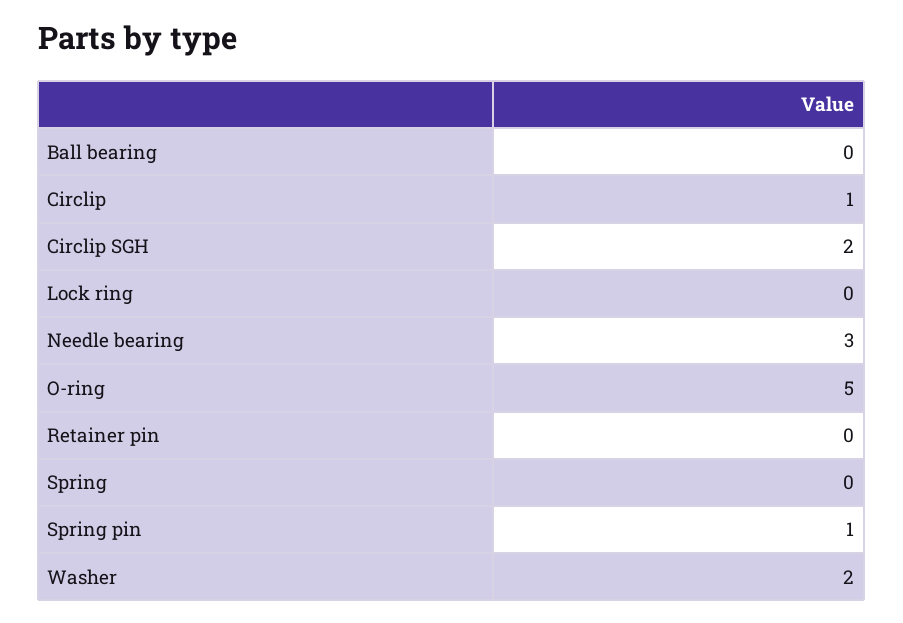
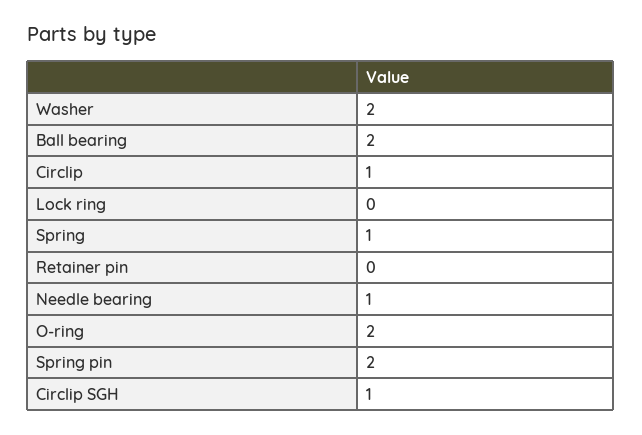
  {
-   "Ball bearing": 0,
+   "Ball bearing": 2,
    "Circlip": 1,
-   "Circlip SGH": 2,
+   "Circlip SGH": 1,
    "Lock ring": 0,
-   "Needle bearing": 3,
+   "Needle bearing": 1,
-   "O-ring": 5,
+   "O-ring": 2,
    "Retainer pin": 0,
-   "Spring": 0,
+   "Spring": 1,
-   "Spring pin": 1,
+   "Spring pin": 2,
    "Washer": 2
  }

